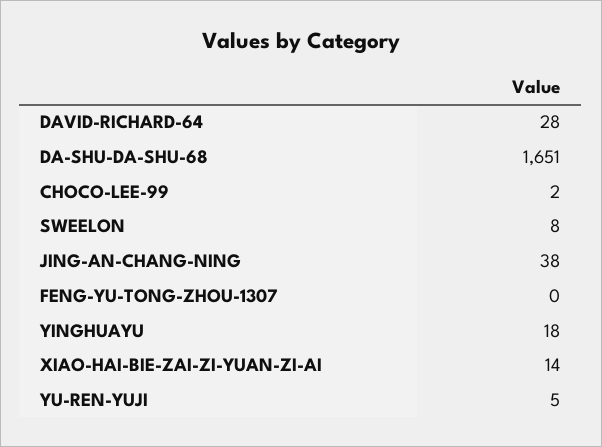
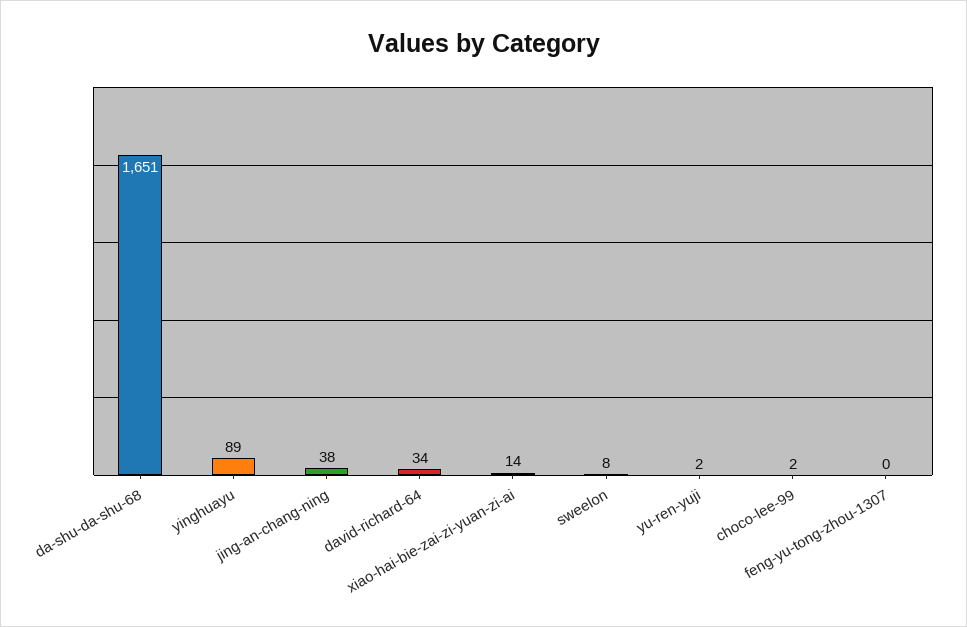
  {
-   "DAVID-RICHARD-64": 28,
+   "DAVID-RICHARD-64": 34,
    "DA-SHU-DA-SHU-68": 1651,
    "CHOCO-LEE-99": 2,
    "SWEELON": 8,
    "JING-AN-CHANG-NING": 38,
    "FENG-YU-TONG-ZHOU-1307": 0,
-   "YINGHUAYU": 18,
+   "YINGHUAYU": 89,
    "XIAO-HAI-BIE-ZAI-ZI-YUAN-ZI-AI": 14,
-   "YU-REN-YUJI": 5
+   "YU-REN-YUJI": 2
  }

